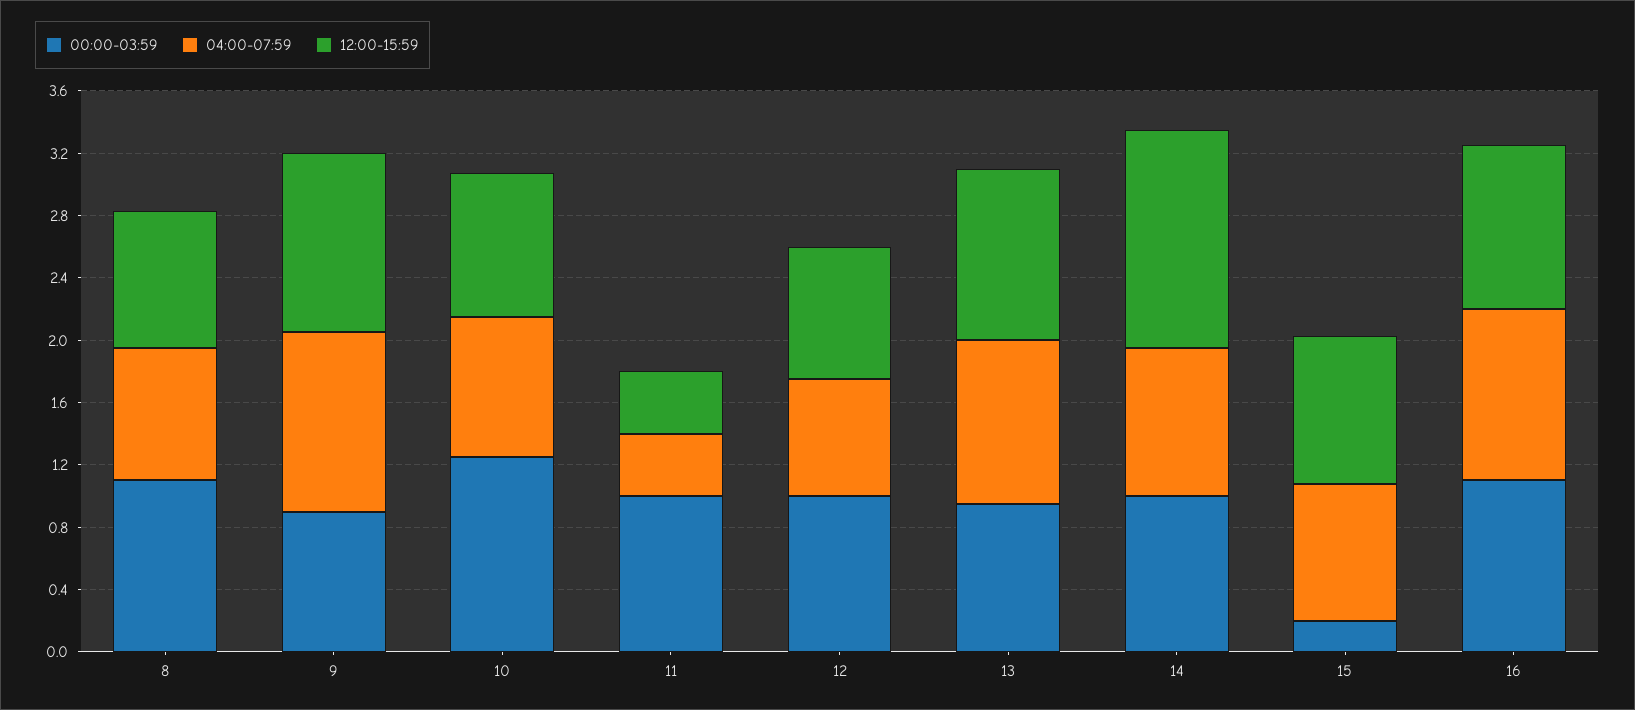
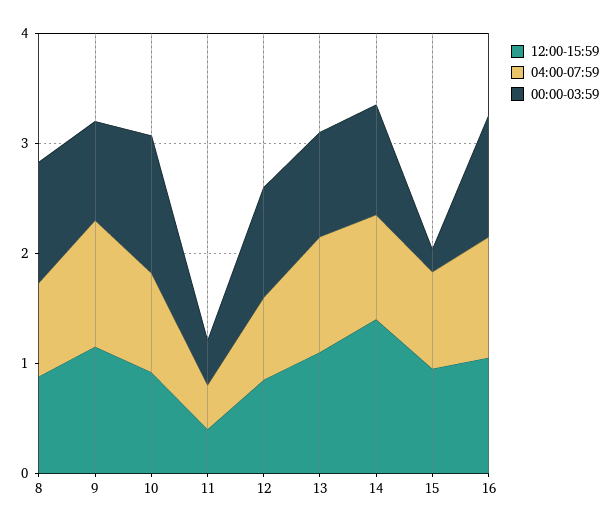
  {
    "00:00-03:59": {
      "8": 1.1,
      "9": 0.9,
      "10": 1.3,
-     "11": 1,
+     "11": 0.4,
      "12": 1,
      "13": 1,
      "14": 1,
      "15": 0.2,
      "16": 1.1
    },
    "04:00-07:59": {
      "8": 0.9,
      "9": 1.2,
      "10": 0.9,
      "11": 0.4,
      "12": 0.8,
      "13": 1.1,
      "14": 1,
      "15": 0.9,
      "16": 1.1
    },
    "12:00-15:59": {
      "8": 0.9,
      "9": 1.2,
      "10": 0.9,
      "11": 0.4,
      "12": 0.9,
      "13": 1.1,
      "14": 1.4,
      "15": 1,
      "16": 1.1
    }
  }

